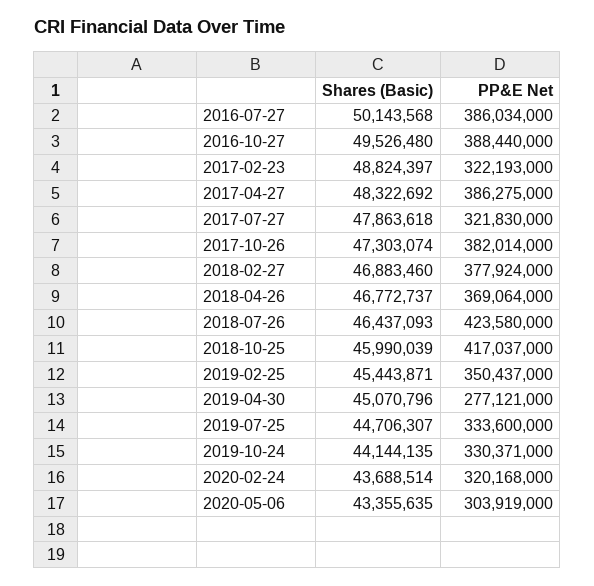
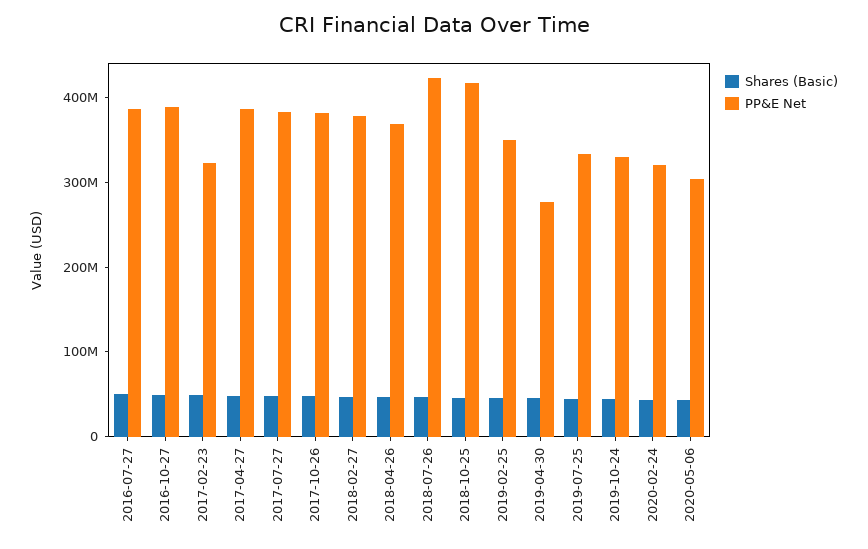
  {
    "Shares (Basic)": {
      "2016-07-27": 50143568,
      "2016-10-27": 49526480,
      "2017-02-23": 48824397,
      "2017-04-27": 48322692,
      "2017-07-27": 47863618,
      "2017-10-26": 47303074,
      "2018-02-27": 46883460,
      "2018-04-26": 46772737,
      "2018-07-26": 46437093,
      "2018-10-25": 45990039,
      "2019-02-25": 45443871,
      "2019-04-30": 45070796,
      "2019-07-25": 44706307,
      "2019-10-24": 44144135,
      "2020-02-24": 43688514,
      "2020-05-06": 43355635
    },
    "PP&E Net": {
      "2016-07-27": 386034000,
      "2016-10-27": 388440000,
      "2017-02-23": 322193000,
      "2017-04-27": 386275000,
-     "2017-07-27": 321830000,
+     "2017-07-27": 380000000,
      "2017-10-26": 382014000,
      "2018-02-27": 377924000,
      "2018-04-26": 369064000,
      "2018-07-26": 423580000,
      "2018-10-25": 417037000,
      "2019-02-25": 350437000,
      "2019-04-30": 277121000,
      "2019-07-25": 333600000,
      "2019-10-24": 330371000,
      "2020-02-24": 320168000,
      "2020-05-06": 303919000
    }
  }

